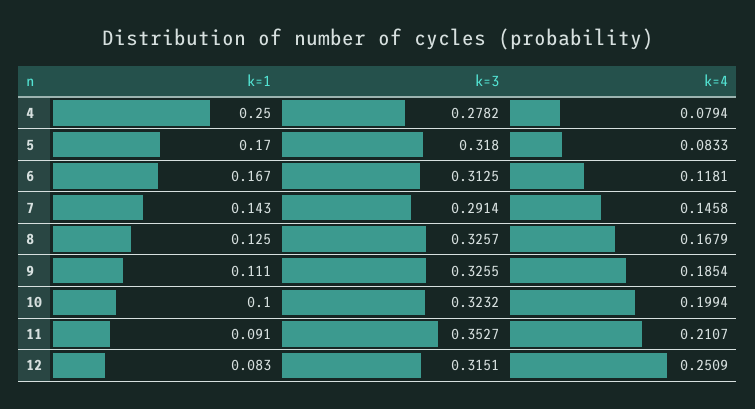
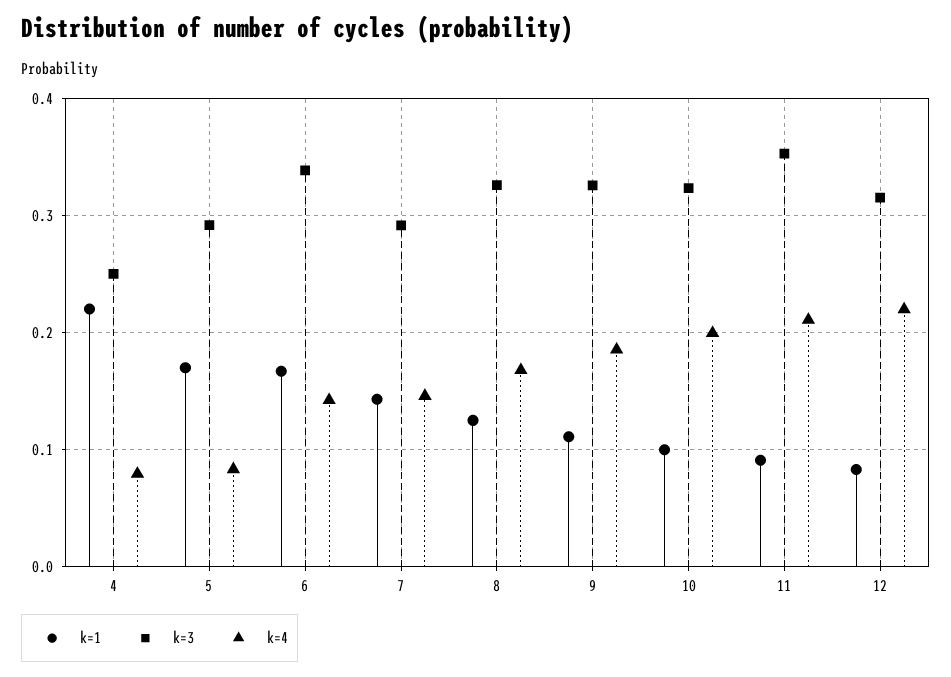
  {
    "k=1": {
-     "4": 0.25,
+     "4": 0.22,
      "5": 0.17,
      "6": 0.167,
      "7": 0.143,
      "8": 0.125,
      "9": 0.111,
      "10": 0.1,
      "11": 0.091,
      "12": 0.083
    },
    "k=3": {
-     "4": 0.2782,
+     "4": 0.25,
-     "5": 0.318,
+     "5": 0.29,
-     "6": 0.3125,
+     "6": 0.34,
      "7": 0.2914,
      "8": 0.3257,
      "9": 0.3255,
      "10": 0.3232,
      "11": 0.3527,
      "12": 0.3151
    },
    "k=4": {
      "4": 0.0794,
      "5": 0.0833,
-     "6": 0.1181,
+     "6": 0.14,
      "7": 0.1458,
      "8": 0.1679,
      "9": 0.1854,
      "10": 0.1994,
      "11": 0.2107,
-     "12": 0.2509
+     "12": 0.22
    }
  }

